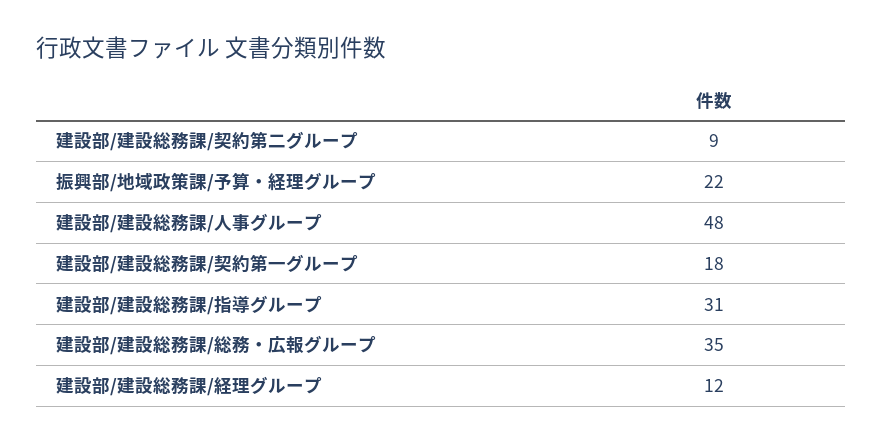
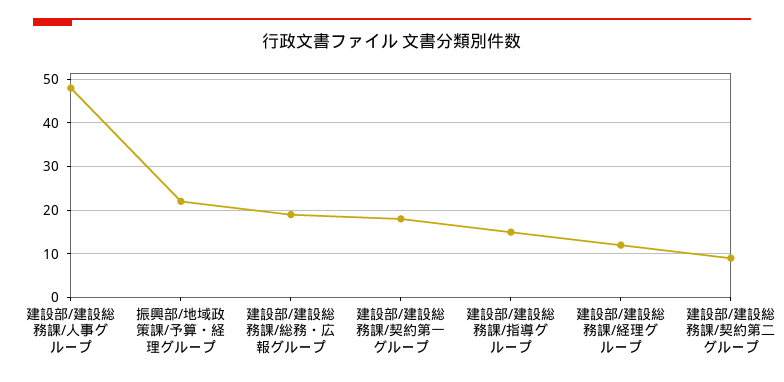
  {
    "建設部/建設総務課/契約第二グループ": 9,
    "振興部/地域政策課/予算・経理グループ": 22,
    "建設部/建設総務課/人事グループ": 48,
    "建設部/建設総務課/契約第一グループ": 18,
-   "建設部/建設総務課/指導グループ": 31,
+   "建設部/建設総務課/指導グループ": 15,
-   "建設部/建設総務課/総務・広報グループ": 35,
+   "建設部/建設総務課/総務・広報グループ": 20,
    "建設部/建設総務課/経理グループ": 12
  }

